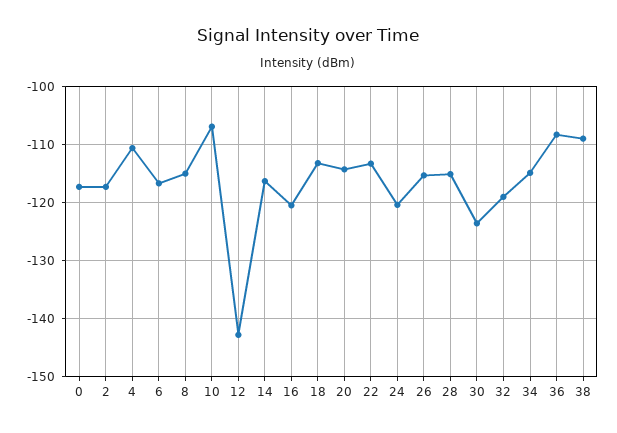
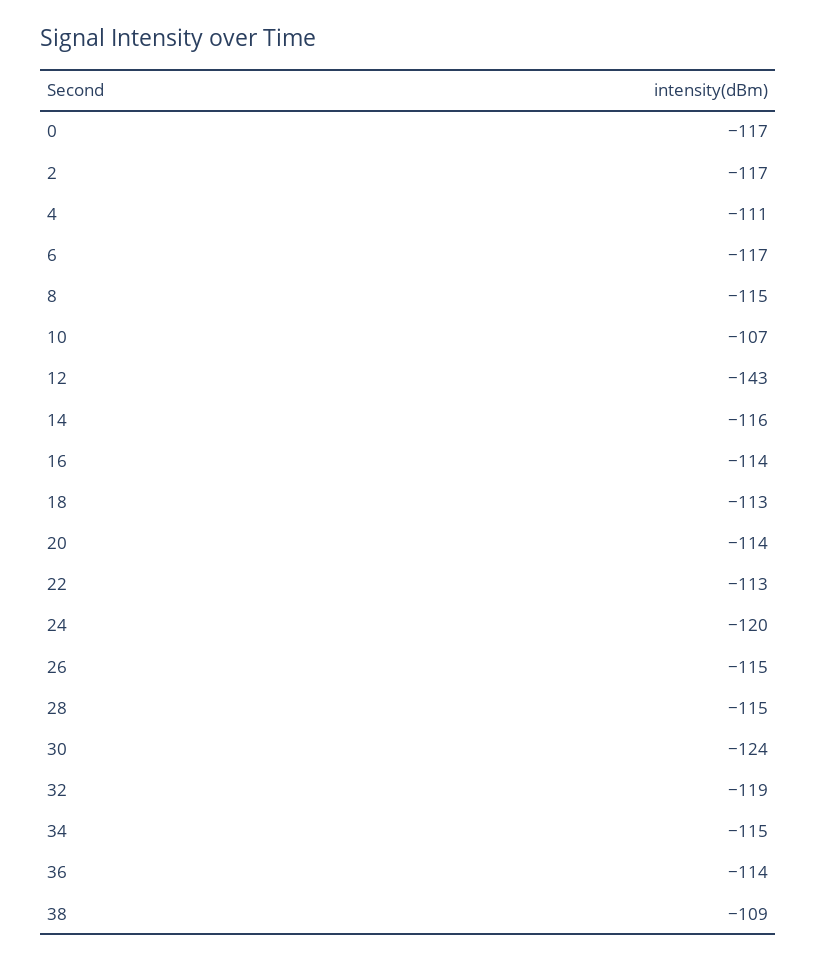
  {
    "0": -117,
    "2": -117,
    "4": -111,
    "6": -117,
    "8": -115,
    "10": -107,
    "12": -143,
    "14": -116,
-   "16": -120,
+   "16": -114,
    "18": -113,
    "20": -114,
    "22": -113,
    "24": -120,
    "26": -115,
    "28": -115,
    "30": -124,
    "32": -119,
    "34": -115,
-   "36": -108,
+   "36": -114,
    "38": -109
  }

